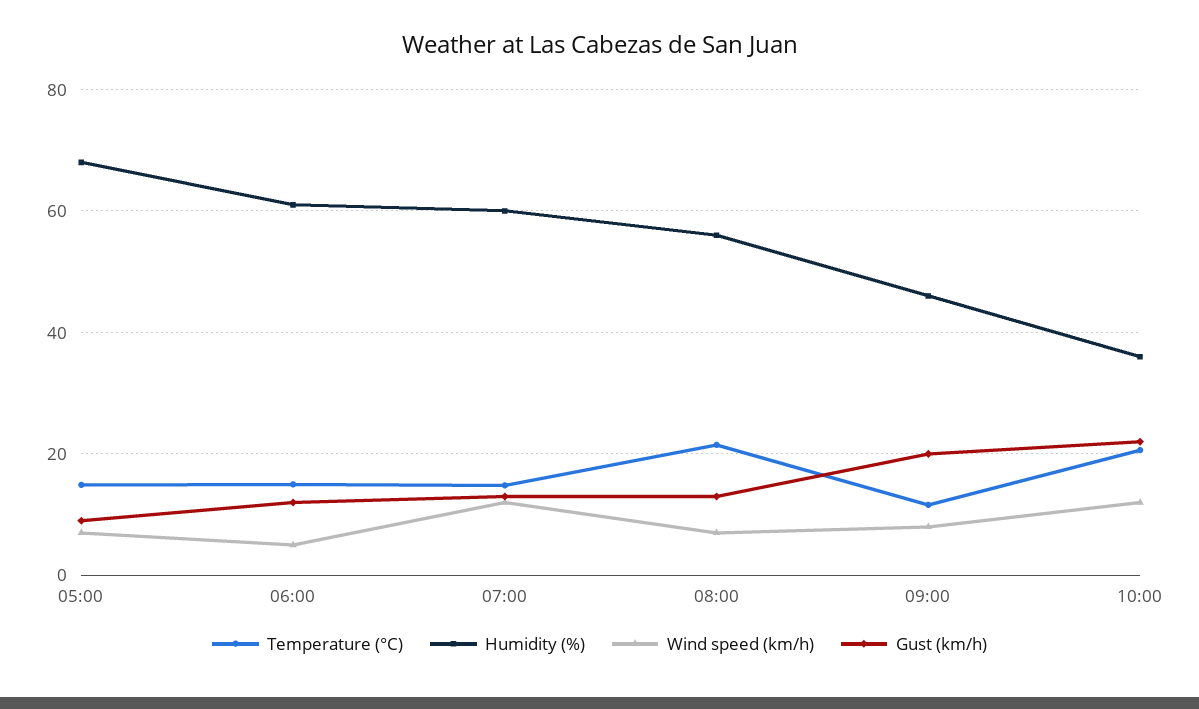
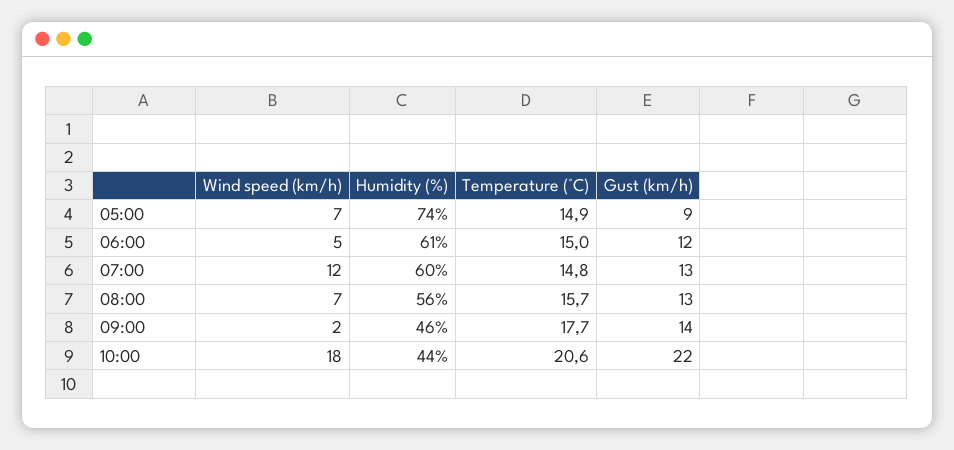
  {
    "Temperature (°C)": {
      "05:00": 14.9,
      "06:00": 15,
      "07:00": 14.8,
-     "08:00": 22,
+     "08:00": 15.7,
-     "09:00": 12,
+     "09:00": 17.7,
      "10:00": 20.6
    },
    "Humidity (%)": {
-     "05:00": 68,
+     "05:00": 74,
      "06:00": 61,
      "07:00": 60,
      "08:00": 56,
      "09:00": 46,
-     "10:00": 36
+     "10:00": 44
    },
    "Wind speed (km/h)": {
      "05:00": 7,
      "06:00": 5,
      "07:00": 12,
      "08:00": 7,
-     "09:00": 8,
+     "09:00": 2,
-     "10:00": 12
+     "10:00": 18
    },
    "Gust (km/h)": {
      "05:00": 9,
      "06:00": 12,
      "07:00": 13,
      "08:00": 13,
-     "09:00": 20,
+     "09:00": 14,
      "10:00": 22
    }
  }

